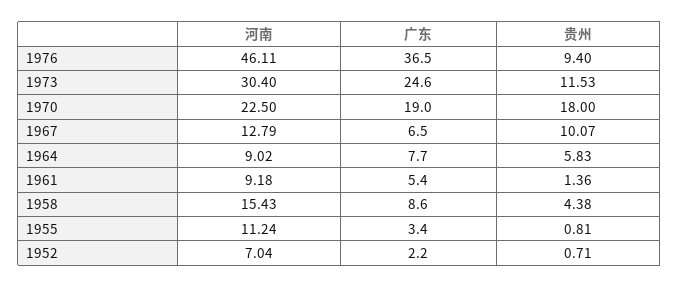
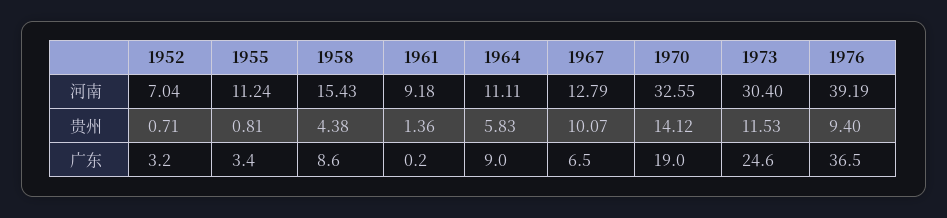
  {
    "河南": {
-     "1976": 46.11,
+     "1976": 39.19,
      "1973": 30.4,
-     "1970": 22.5,
+     "1970": 32.55,
      "1967": 12.79,
-     "1964": 9.02,
+     "1964": 11.11,
      "1961": 9.18,
      "1958": 15.43,
      "1955": 11.24,
      "1952": 7.04
    },
    "广东": {
      "1976": 36.5,
      "1973": 24.6,
      "1970": 19,
      "1967": 6.5,
-     "1964": 7.7,
+     "1964": 9,
-     "1961": 5.4,
+     "1961": 0.2,
      "1958": 8.6,
      "1955": 3.4,
-     "1952": 2.2
+     "1952": 3.2
    },
    "贵州": {
      "1976": 9.4,
      "1973": 11.53,
-     "1970": 18,
+     "1970": 14.12,
      "1967": 10.07,
      "1964": 5.83,
      "1961": 1.36,
      "1958": 4.38,
      "1955": 0.81,
      "1952": 0.71
    }
  }

